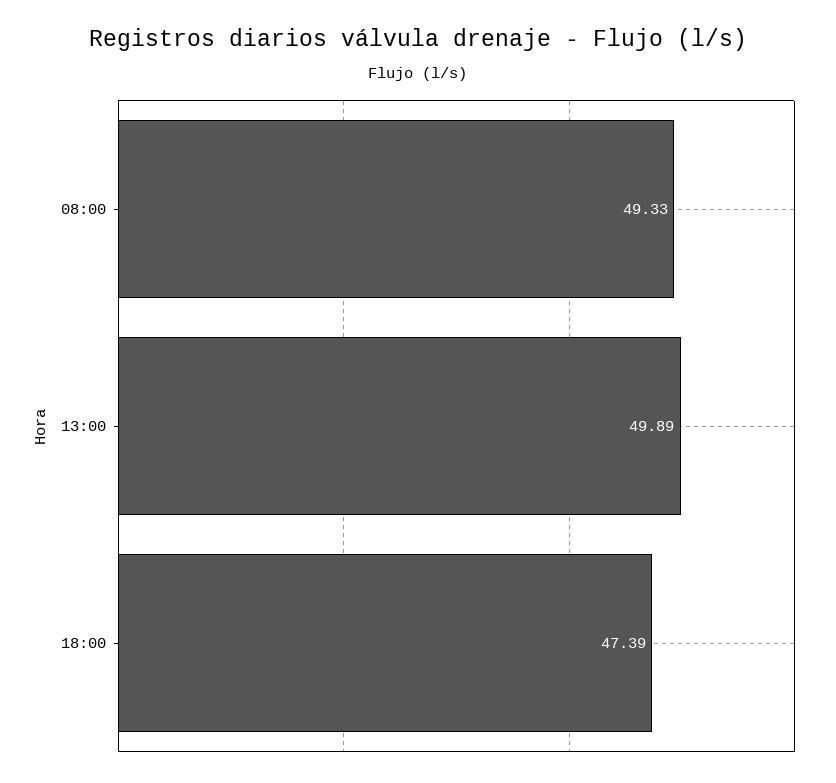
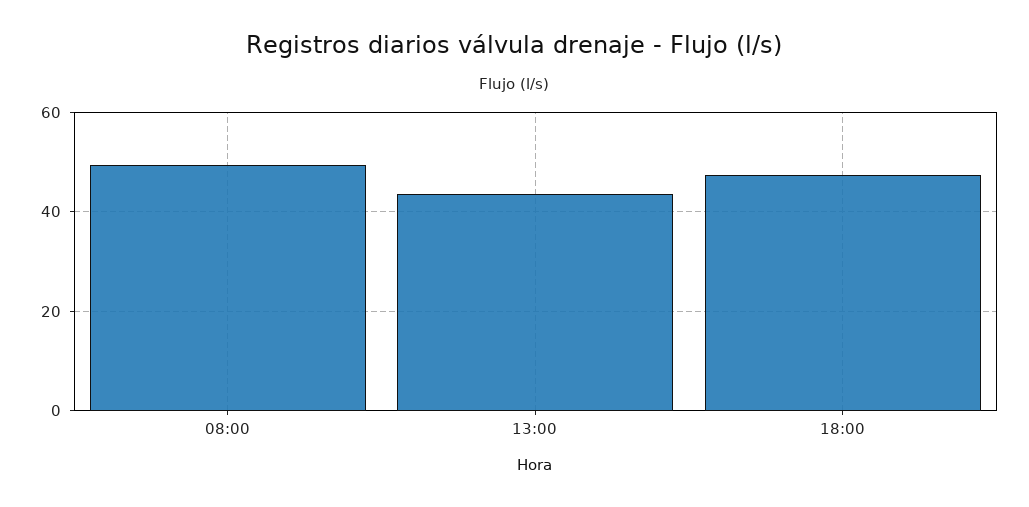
  {
    "08:00": 49.33,
-   "13:00": 49.89,
+   "13:00": 44,
    "18:00": 47.39
  }

